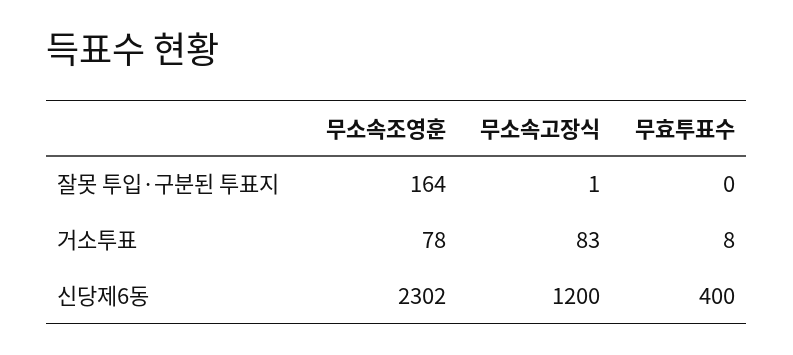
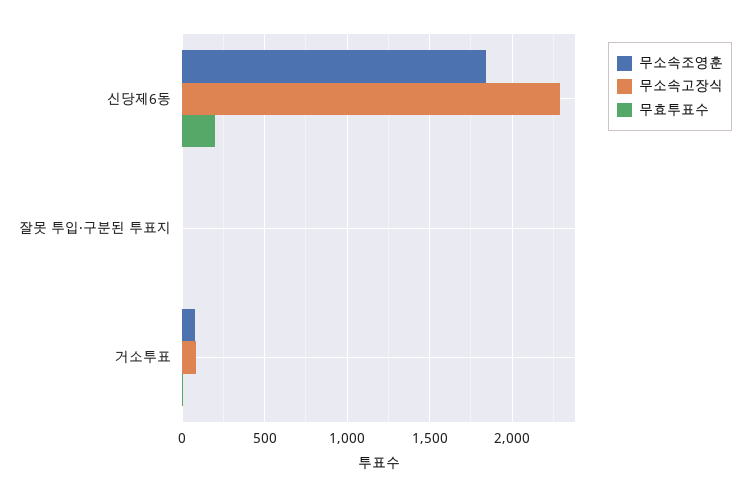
  {
    "무소속조영훈": {
-     "잘못 투입·구분된 투표지": 164,
+     "잘못 투입·구분된 투표지": 0,
      "거소투표": 78,
-     "신당제6동": 2302
+     "신당제6동": 1850
    },
    "무소속고장식": {
      "잘못 투입·구분된 투표지": 1,
      "거소투표": 83,
-     "신당제6동": 1200
+     "신당제6동": 2300
    },
    "무효투표수": {
      "잘못 투입·구분된 투표지": 0,
      "거소투표": 8,
-     "신당제6동": 400
+     "신당제6동": 200
    }
  }

